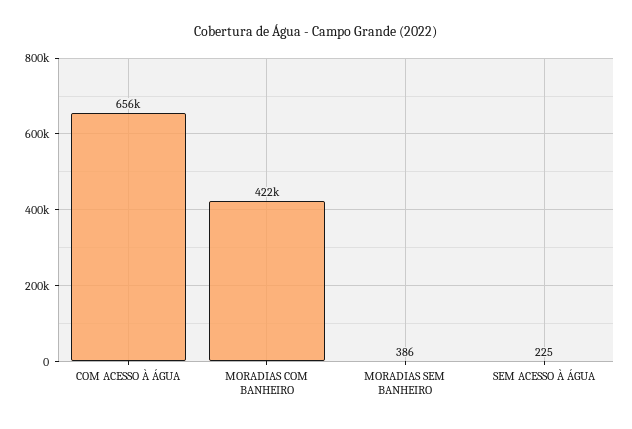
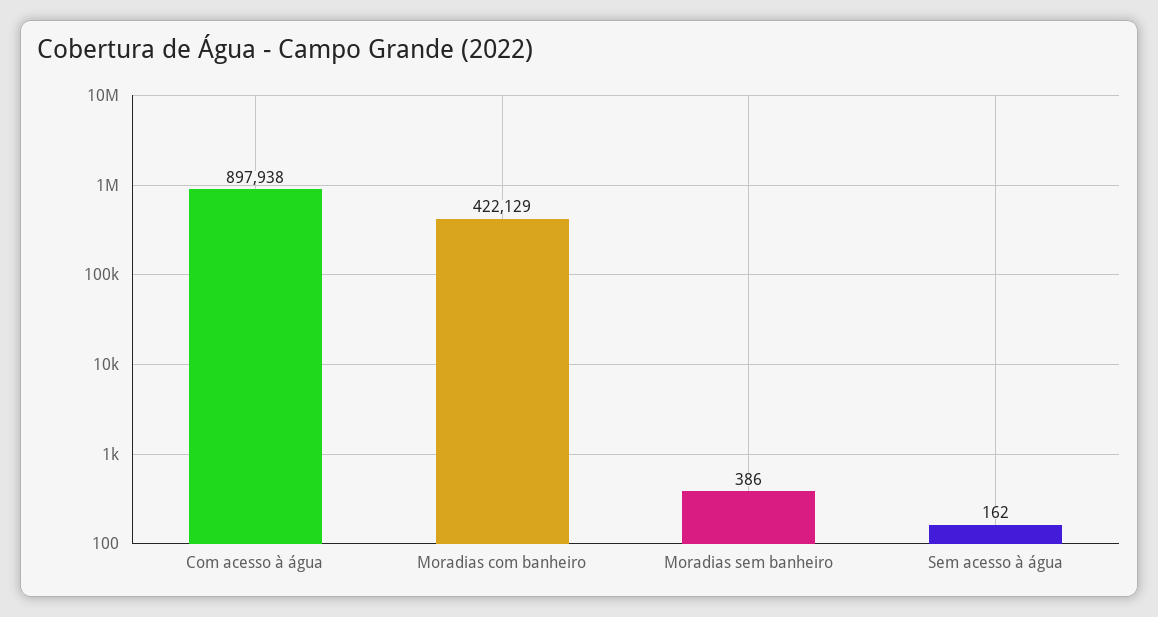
  {
-   "COM ACESSO À ÁGUA": 656000,
+   "COM ACESSO À ÁGUA": 897938,
    "MORADIAS COM BANHEIRO": 422129,
    "MORADIAS SEM BANHEIRO": 386,
-   "SEM ACESSO À ÁGUA": 225
+   "SEM ACESSO À ÁGUA": 162
  }

